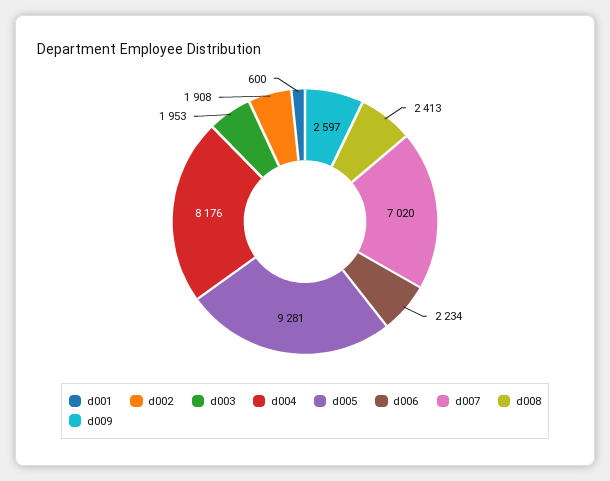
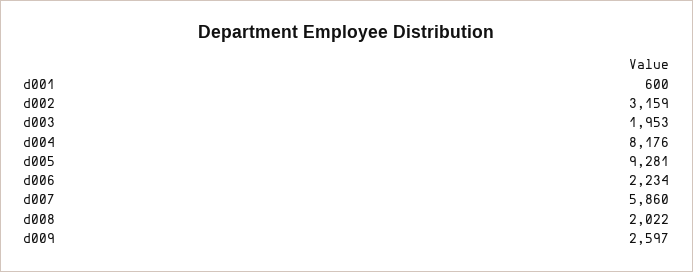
  {
    "d001": 600,
-   "d002": 1908,
+   "d002": 3159,
    "d003": 1953,
    "d004": 8176,
    "d005": 9281,
    "d006": 2234,
-   "d007": 7020,
+   "d007": 5860,
-   "d008": 2413,
+   "d008": 2022,
    "d009": 2597
  }

